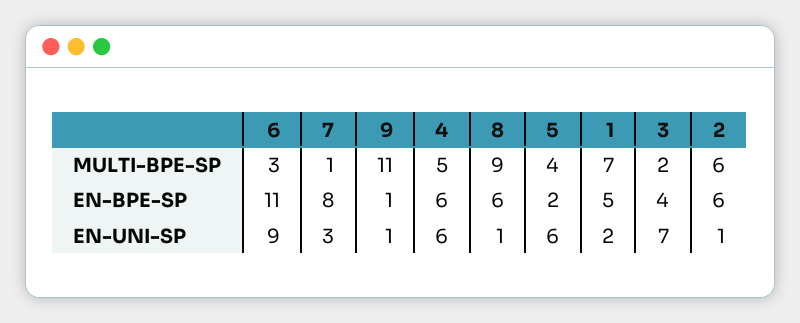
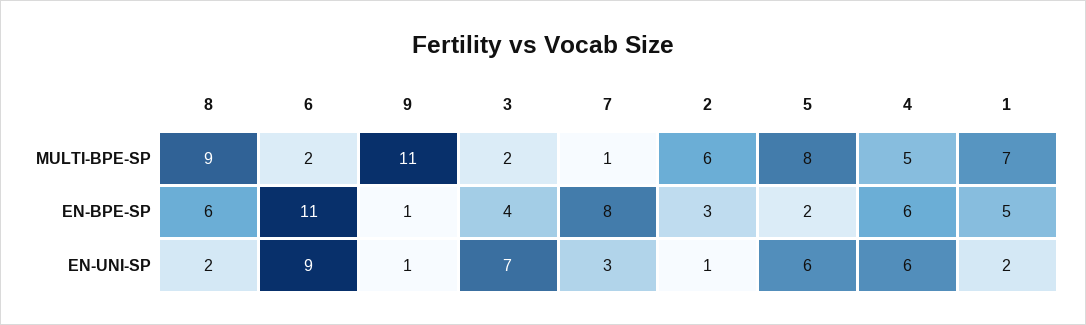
  {
    "6": {
-     "MULTI-BPE-SP": 3,
+     "MULTI-BPE-SP": 2,
      "EN-BPE-SP": 11,
      "EN-UNI-SP": 9
    },
    "7": {
      "MULTI-BPE-SP": 1,
      "EN-BPE-SP": 8,
      "EN-UNI-SP": 3
    },
    "9": {
      "MULTI-BPE-SP": 11,
      "EN-BPE-SP": 1,
      "EN-UNI-SP": 1
    },
    "4": {
      "MULTI-BPE-SP": 5,
      "EN-BPE-SP": 6,
      "EN-UNI-SP": 6
    },
    "8": {
      "MULTI-BPE-SP": 9,
      "EN-BPE-SP": 6,
-     "EN-UNI-SP": 1
+     "EN-UNI-SP": 2
    },
    "5": {
-     "MULTI-BPE-SP": 4,
+     "MULTI-BPE-SP": 8,
      "EN-BPE-SP": 2,
      "EN-UNI-SP": 6
    },
    "1": {
      "MULTI-BPE-SP": 7,
      "EN-BPE-SP": 5,
      "EN-UNI-SP": 2
    },
    "3": {
      "MULTI-BPE-SP": 2,
      "EN-BPE-SP": 4,
      "EN-UNI-SP": 7
    },
    "2": {
      "MULTI-BPE-SP": 6,
-     "EN-BPE-SP": 6,
+     "EN-BPE-SP": 3,
      "EN-UNI-SP": 1
    }
  }

